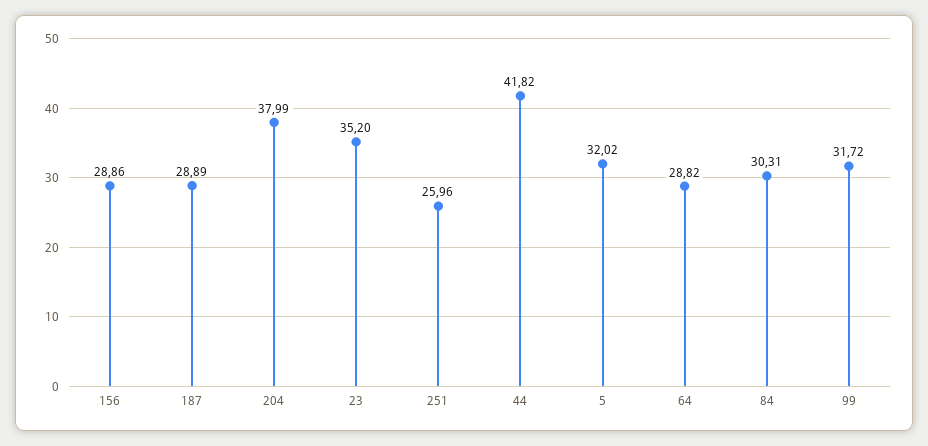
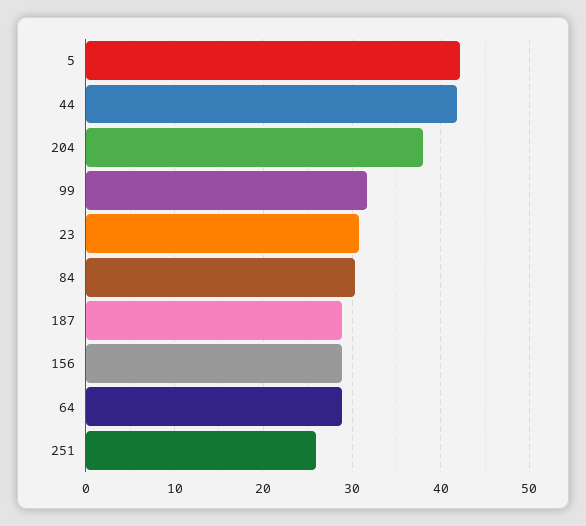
  {
    "156": 28.86,
    "187": 28.89,
    "204": 37.99,
-   "23": 35.2,
+   "23": 31,
    "251": 25.96,
    "44": 41.82,
-   "5": 32.02,
+   "5": 42,
    "64": 28.82,
    "84": 30.31,
    "99": 31.72
  }

